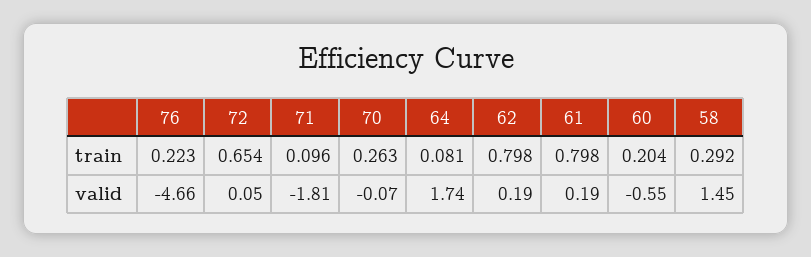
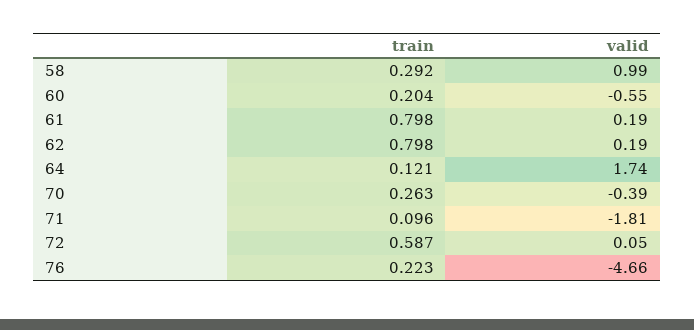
  {
    "76": {
      "train": 0.223,
      "valid": -4.66
    },
    "72": {
-     "train": 0.654,
+     "train": 0.587,
      "valid": 0.05
    },
    "71": {
      "train": 0.096,
      "valid": -1.81
    },
    "70": {
      "train": 0.263,
-     "valid": -0.07
+     "valid": -0.39
    },
    "64": {
-     "train": 0.081,
+     "train": 0.121,
      "valid": 1.74
    },
    "62": {
      "train": 0.798,
      "valid": 0.19
    },
    "61": {
      "train": 0.798,
      "valid": 0.19
    },
    "60": {
      "train": 0.204,
      "valid": -0.55
    },
    "58": {
      "train": 0.292,
-     "valid": 1.45
+     "valid": 0.99
    }
  }

